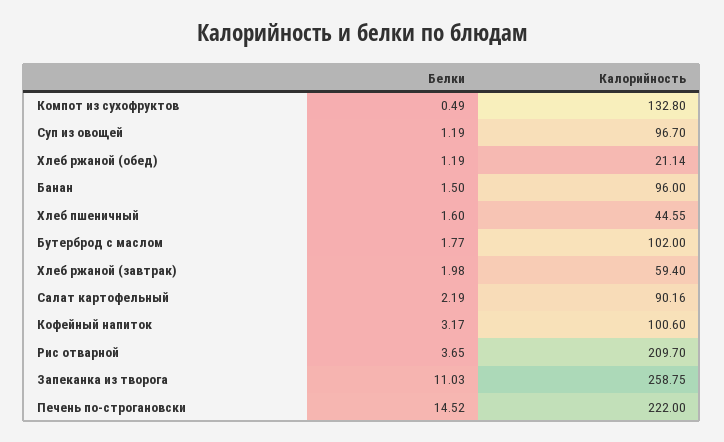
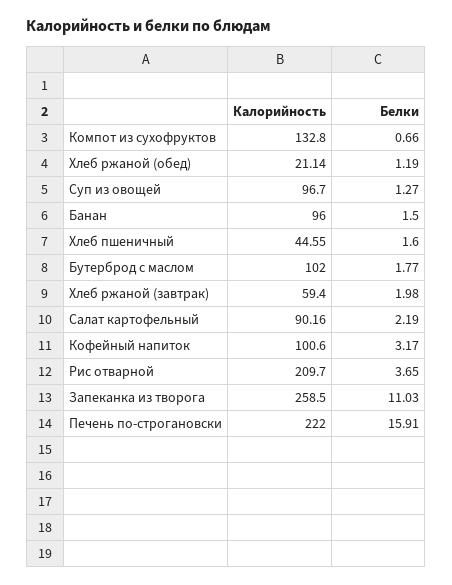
  {
    "Белки": {
-     "Компот из сухофруктов": 0.49,
+     "Компот из сухофруктов": 0.66,
-     "Суп из овощей": 1.19,
+     "Суп из овощей": 1.27,
      "Хлеб ржаной (обед)": 1.19,
      "Банан": 1.5,
      "Хлеб пшеничный": 1.6,
      "Бутерброд с маслом": 1.77,
      "Хлеб ржаной (завтрак)": 1.98,
      "Салат картофельный": 2.19,
      "Кофейный напиток": 3.17,
      "Рис отварной": 3.65,
      "Запеканка из творога": 11.03,
-     "Печень по-строгановски": 14.52
+     "Печень по-строгановски": 15.91
    },
    "Калорийность": {
      "Компот из сухофруктов": 132.8,
      "Суп из овощей": 96.7,
      "Хлеб ржаной (обед)": 21.14,
      "Банан": 96,
      "Хлеб пшеничный": 44.55,
      "Бутерброд с маслом": 102,
      "Хлеб ржаной (завтрак)": 59.4,
      "Салат картофельный": 90.16,
      "Кофейный напиток": 100.6,
      "Рис отварной": 209.7,
-     "Запеканка из творога": 258.75,
+     "Запеканка из творога": 258.5,
      "Печень по-строгановски": 222
    }
  }

